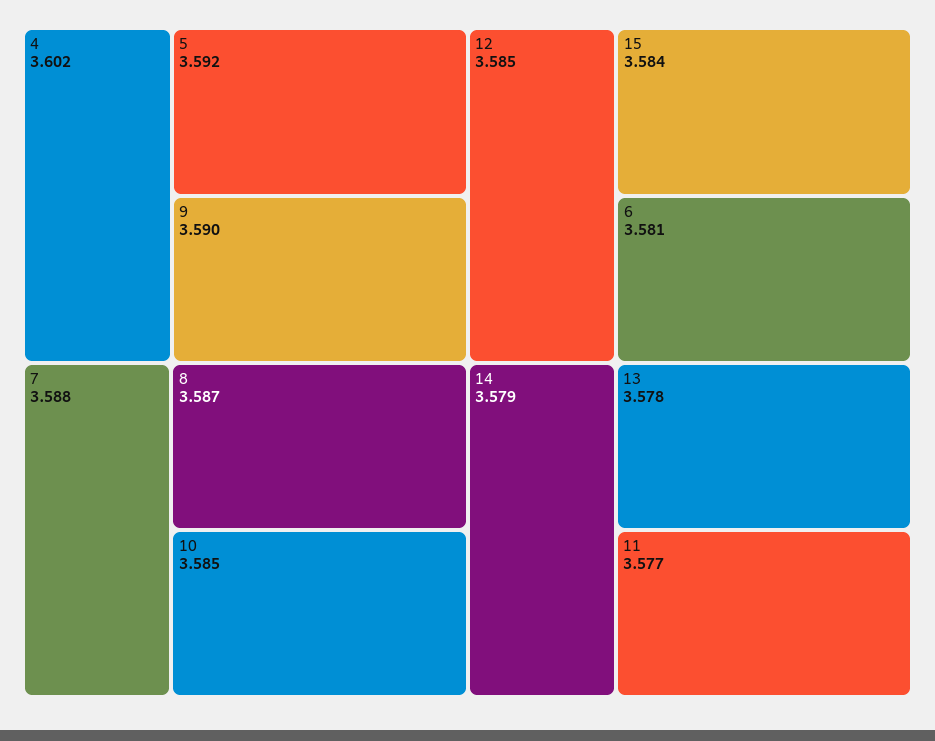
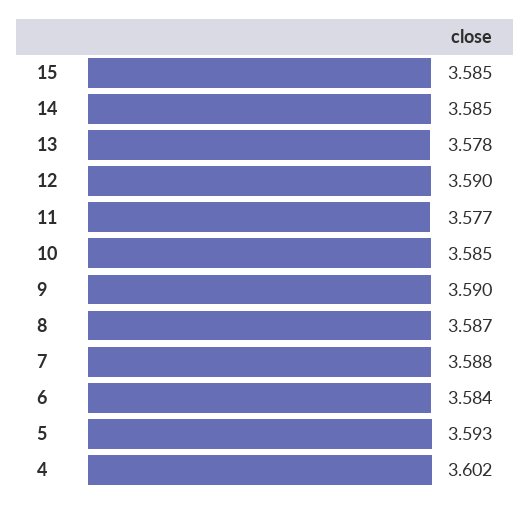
  {
    "4": 3.602,
-   "5": 3.592,
+   "5": 3.593,
    "9": 3.59,
    "7": 3.588,
    "8": 3.587,
    "10": 3.585,
-   "12": 3.585,
+   "12": 3.59,
-   "15": 3.584,
+   "15": 3.585,
-   "6": 3.581,
+   "6": 3.584,
-   "14": 3.579,
+   "14": 3.585,
    "13": 3.578,
    "11": 3.577
  }

